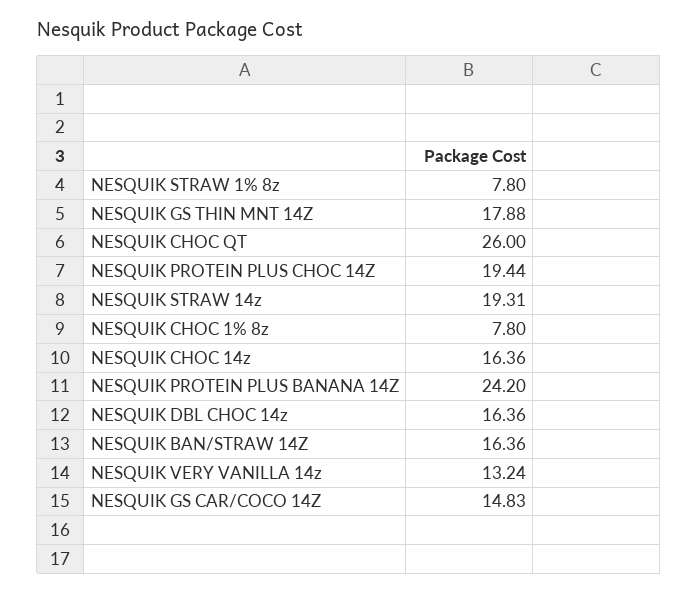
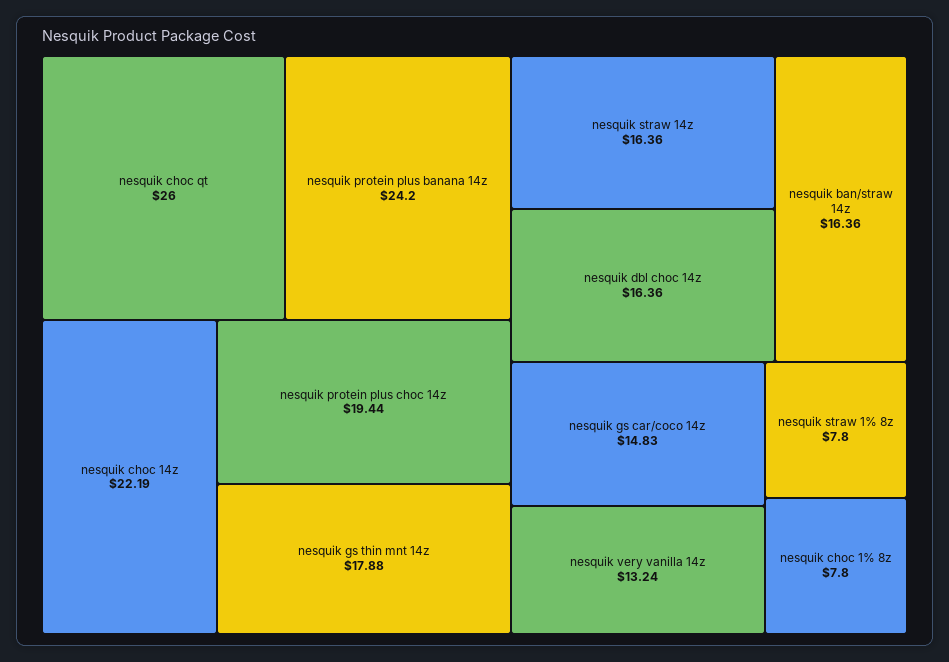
  {
    "NESQUIK STRAW 1% 8z": 7.8,
    "NESQUIK GS THIN MNT 14Z": 17.88,
    "NESQUIK CHOC QT": 26,
    "NESQUIK PROTEIN PLUS CHOC 14Z": 19.44,
-   "NESQUIK STRAW 14z": 19.31,
+   "NESQUIK STRAW 14z": 16.36,
    "NESQUIK CHOC 1% 8z": 7.8,
-   "NESQUIK CHOC 14z": 16.36,
+   "NESQUIK CHOC 14z": 22.19,
    "NESQUIK PROTEIN PLUS BANANA 14Z": 24.2,
    "NESQUIK DBL CHOC 14z": 16.36,
    "NESQUIK BAN/STRAW 14Z": 16.36,
    "NESQUIK VERY VANILLA 14z": 13.24,
    "NESQUIK GS CAR/COCO 14Z": 14.83
  }

